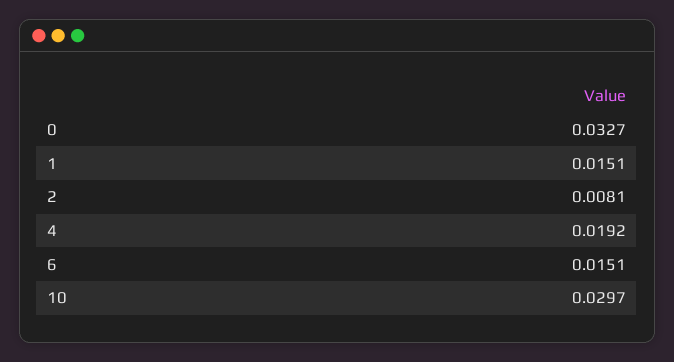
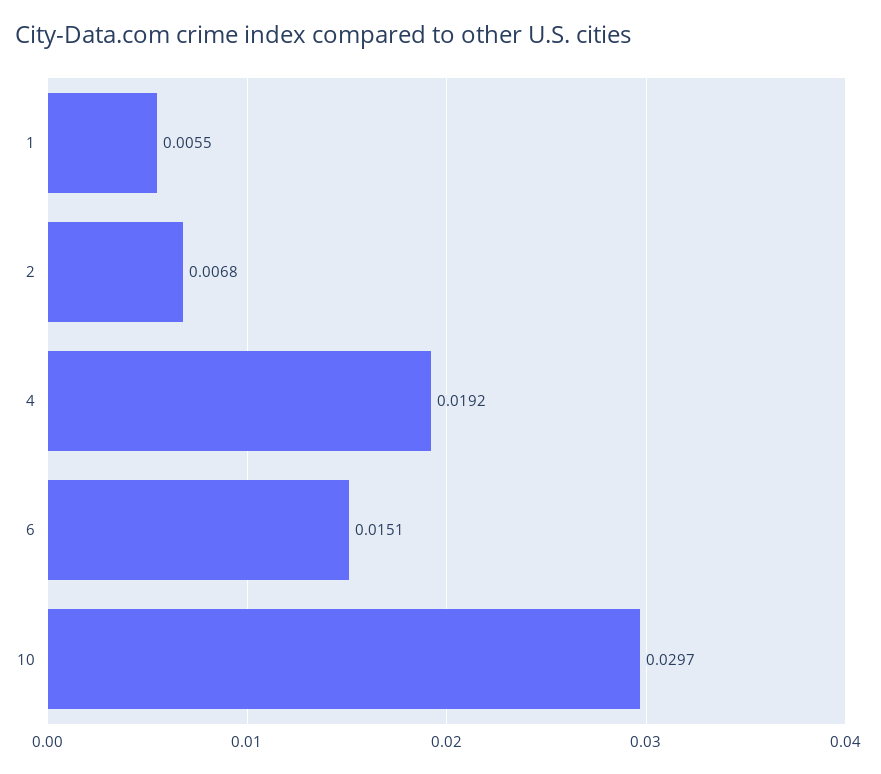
  {
-   "0": 0.0327,
-   "1": 0.0151,
+   "1": 0.0055,
-   "2": 0.0081,
+   "2": 0.0068,
    "4": 0.0192,
    "6": 0.0151,
    "10": 0.0297
  }

